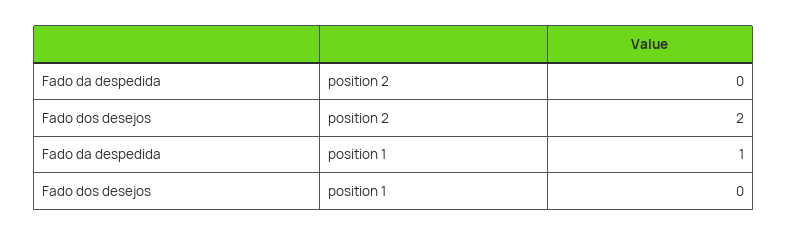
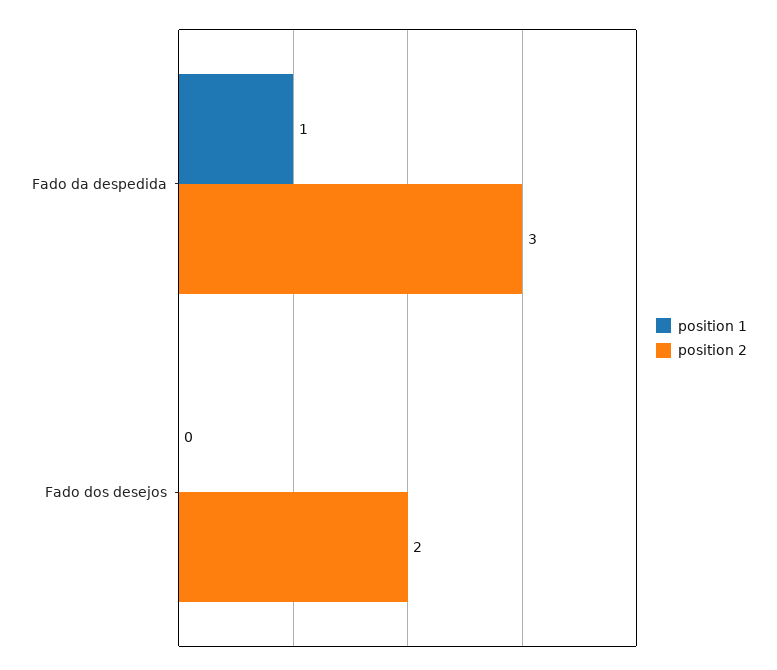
  {
    "position 2": {
-     "Fado da despedida": 0,
+     "Fado da despedida": 3,
      "Fado dos desejos": 2
    },
    "position 1": {
      "Fado da despedida": 1,
      "Fado dos desejos": 0
    }
  }

